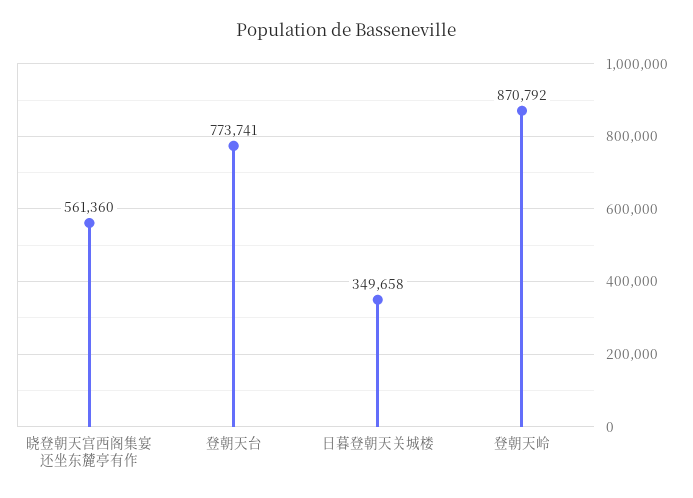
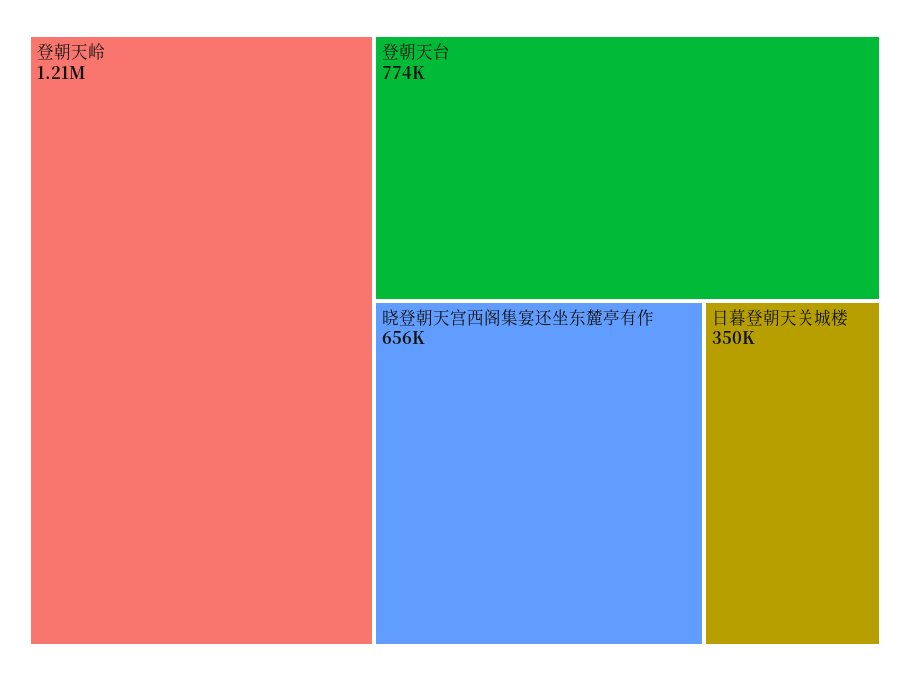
  {
-   "晓登朝天宫西阁集宴还坐东麓亭有作": 561360,
+   "晓登朝天宫西阁集宴还坐东麓亭有作": 656000,
    "登朝天台": 773741,
    "日暮登朝天关城楼": 349658,
-   "登朝天岭": 870792
+   "登朝天岭": 1210000
  }

